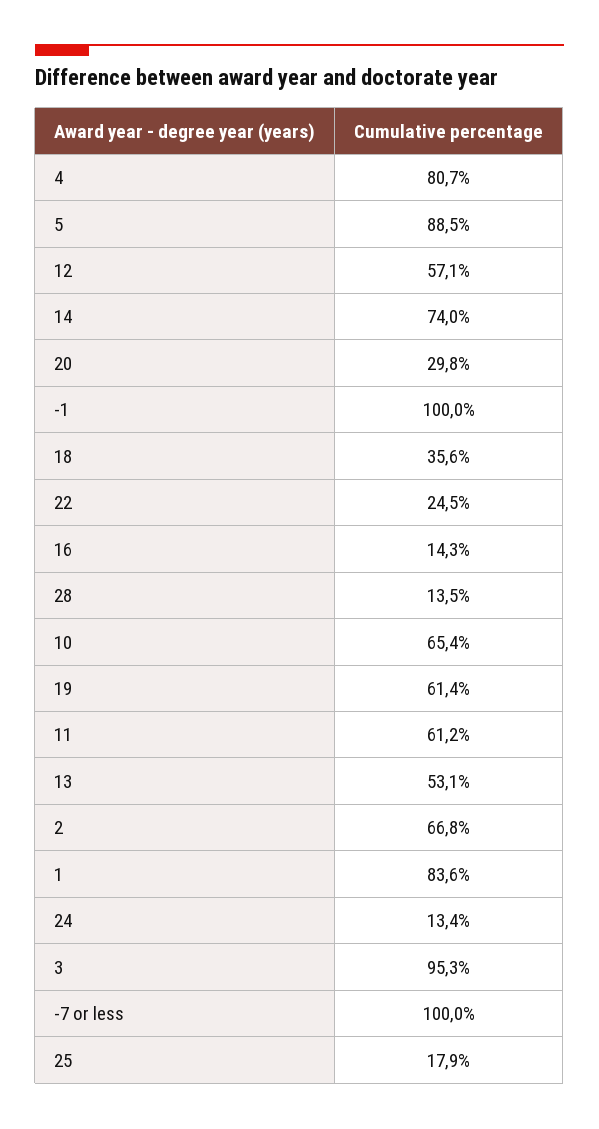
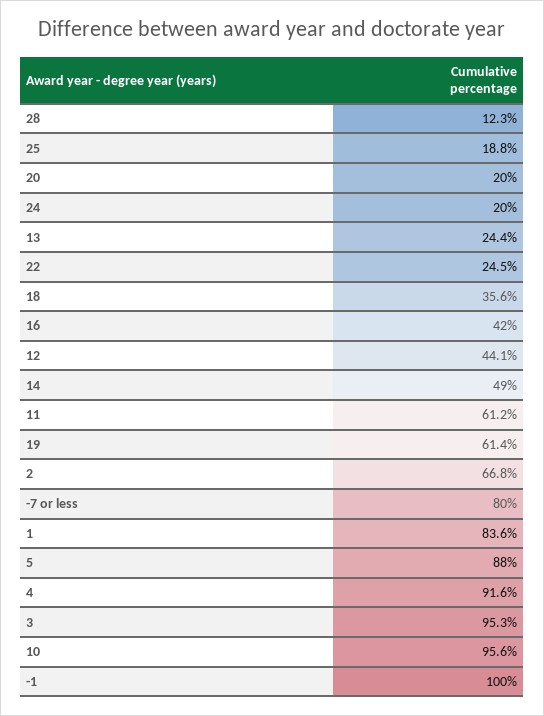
  {
-   "4": 80.7,
+   "4": 91.6,
-   "5": 88.5,
+   "5": 88,
-   "12": 57.1,
+   "12": 44.1,
-   "14": 74,
+   "14": 49,
-   "20": 29.8,
+   "20": 20,
    "-1": 100,
    "18": 35.6,
    "22": 24.5,
-   "16": 14.3,
+   "16": 42,
-   "28": 13.5,
+   "28": 12.3,
-   "10": 65.4,
+   "10": 95.6,
    "19": 61.4,
    "11": 61.2,
-   "13": 53.1,
+   "13": 24.4,
    "2": 66.8,
    "1": 83.6,
-   "24": 13.4,
+   "24": 20,
    "3": 95.3,
-   "-7 or less": 100,
+   "-7 or less": 80,
-   "25": 17.9
+   "25": 18.8
  }

